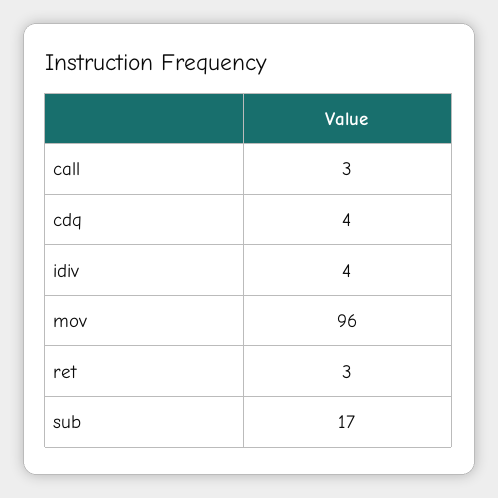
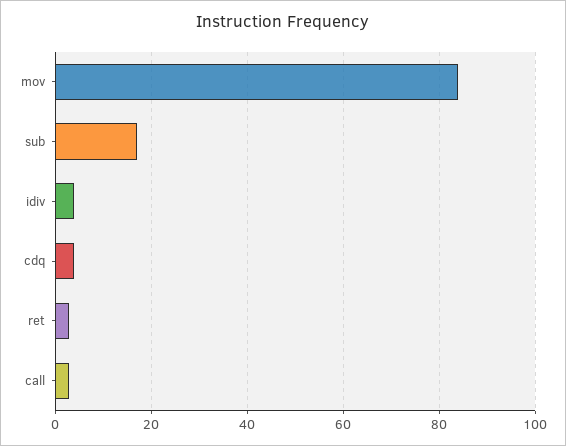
  {
    "call": 3,
    "cdq": 4,
    "idiv": 4,
-   "mov": 96,
+   "mov": 85,
    "ret": 3,
    "sub": 17
  }

